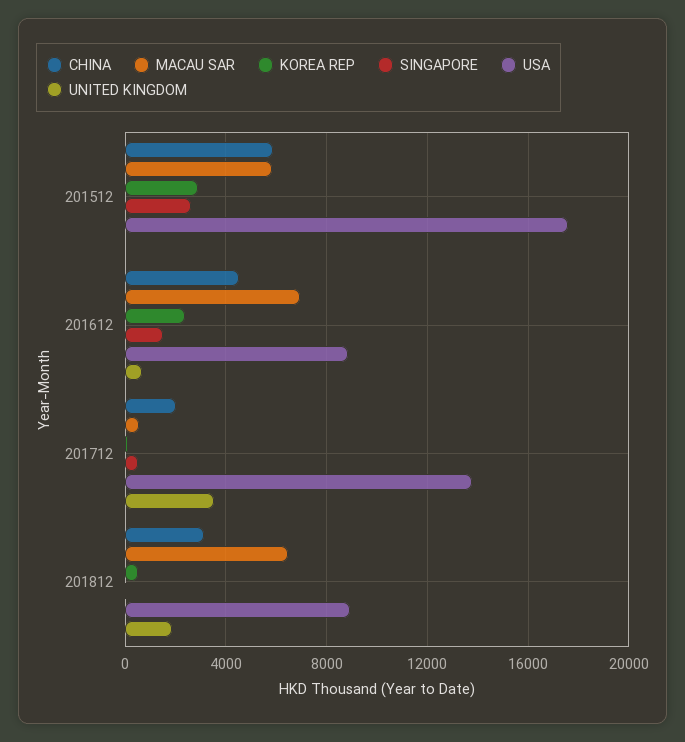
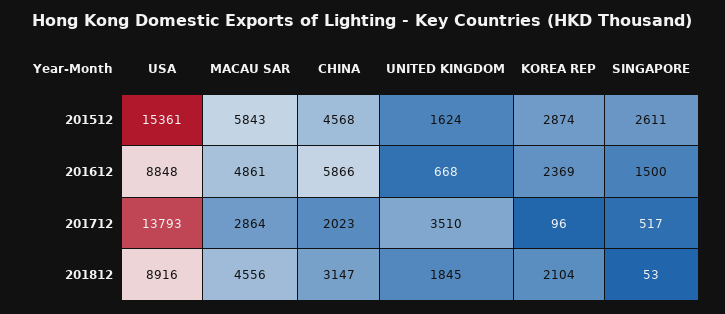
  {
    "CHINA": {
-     "201512": 6000,
+     "201512": 4568,
-     "201612": 4500,
+     "201612": 5866,
      "201712": 2023,
      "201812": 3147
    },
    "MACAU SAR": {
      "201512": 5843,
-     "201612": 7000,
+     "201612": 4861,
-     "201712": 500,
+     "201712": 2864,
-     "201812": 6500
+     "201812": 4556
    },
    "KOREA REP": {
      "201512": 2874,
      "201612": 2369,
      "201712": 96,
-     "201812": 500
+     "201812": 2104
    },
    "SINGAPORE": {
      "201512": 2611,
      "201612": 1500,
      "201712": 517,
      "201812": 53
    },
    "USA": {
-     "201512": 17500,
+     "201512": 15361,
      "201612": 8848,
      "201712": 13793,
      "201812": 8916
    },
    "UNITED KINGDOM": {
-     "201512": 0,
+     "201512": 1624,
      "201612": 668,
      "201712": 3510,
      "201812": 1845
    }
  }

